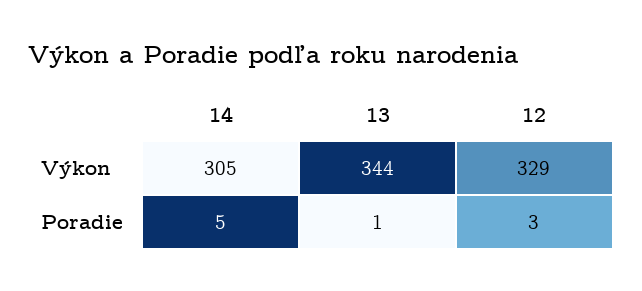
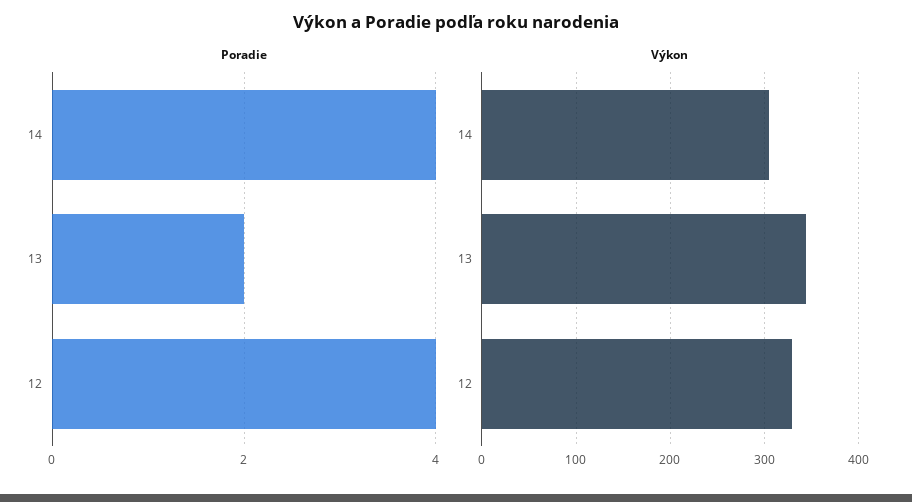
  {
    "Výkon": {
      "14": 305,
      "13": 344,
      "12": 329
    },
    "Poradie": {
-     "14": 5,
+     "14": 4,
-     "13": 1,
+     "13": 2,
-     "12": 3
+     "12": 4
    }
  }

